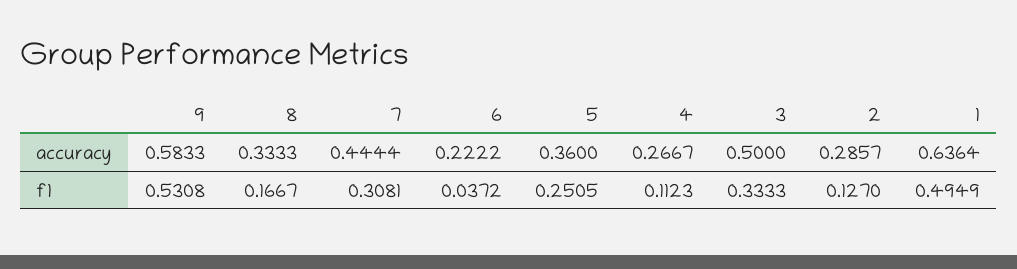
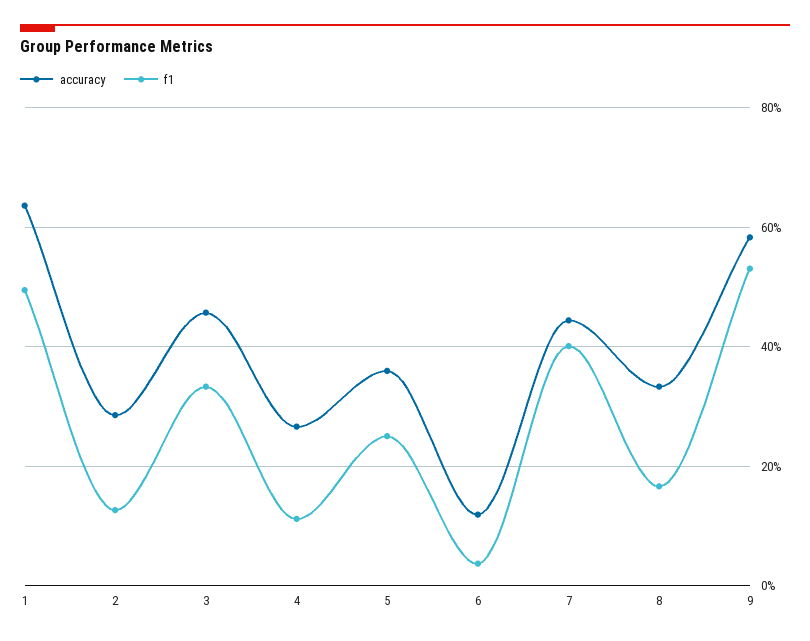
  {
    "accuracy": {
      "9": 0.5833,
      "8": 0.3333,
      "7": 0.4444,
-     "6": 0.2222,
+     "6": 0.12,
      "5": 0.36,
      "4": 0.2667,
-     "3": 0.5,
+     "3": 0.46,
      "2": 0.2857,
      "1": 0.6364
    },
    "f1": {
      "9": 0.5308,
      "8": 0.1667,
-     "7": 0.3081,
+     "7": 0.4,
      "6": 0.0372,
      "5": 0.2505,
      "4": 0.1123,
      "3": 0.3333,
      "2": 0.127,
      "1": 0.4949
    }
  }

